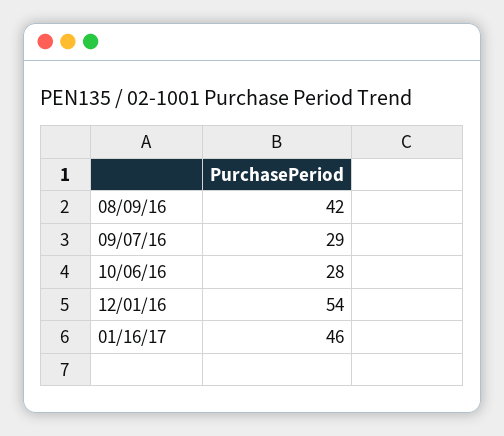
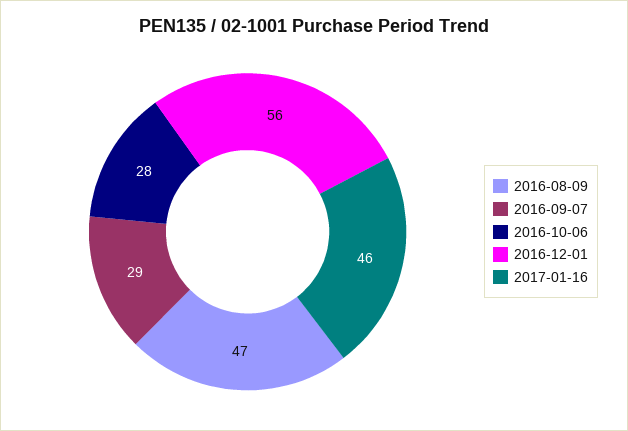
  {
-   "08/09/16": 42,
+   "08/09/16": 47,
    "09/07/16": 29,
    "10/06/16": 28,
-   "12/01/16": 54,
+   "12/01/16": 56,
    "01/16/17": 46
  }

